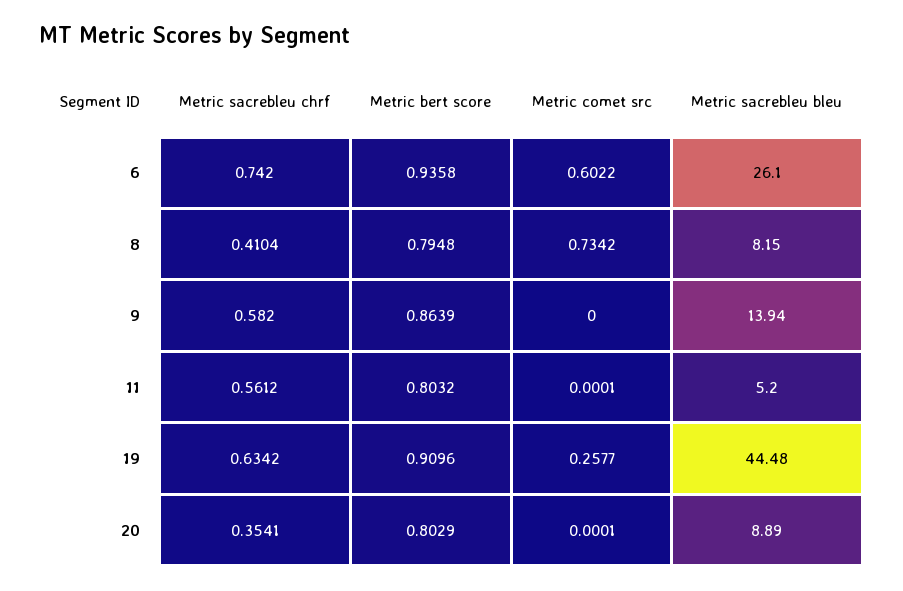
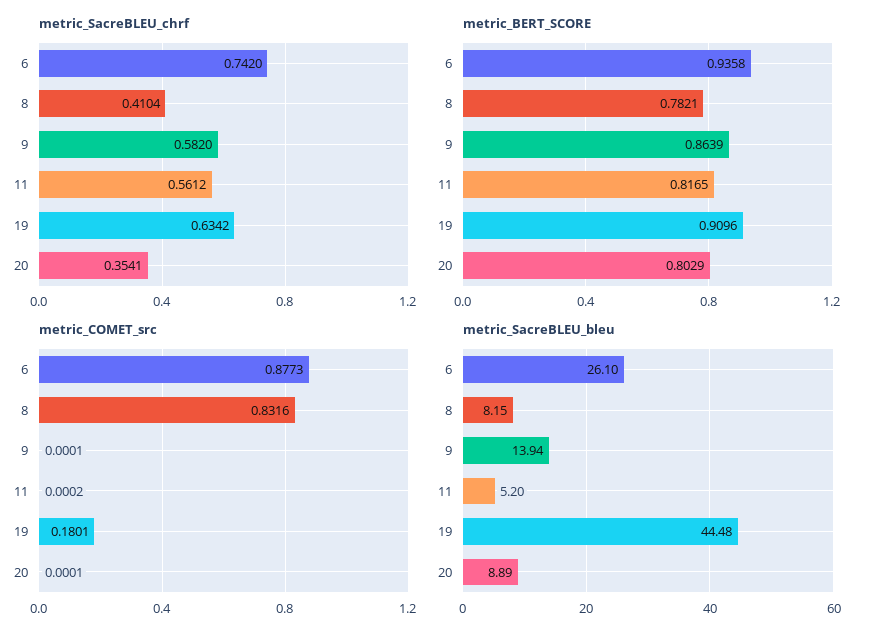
  {
    "Metric sacrebleu chrf": {
      "6": 0.742,
      "8": 0.4104,
      "9": 0.582,
      "11": 0.5612,
      "19": 0.6342,
      "20": 0.3541
    },
    "Metric bert score": {
      "6": 0.9358,
-     "8": 0.7948,
+     "8": 0.7821,
      "9": 0.8639,
-     "11": 0.8032,
+     "11": 0.8165,
      "19": 0.9096,
      "20": 0.8029
    },
    "Metric comet src": {
-     "6": 0.6022,
+     "6": 0.8773,
-     "8": 0.7342,
+     "8": 0.8316,
-     "9": 0,
+     "9": 0.0001,
-     "11": 0.0001,
+     "11": 0.0002,
-     "19": 0.2577,
+     "19": 0.1801,
      "20": 0.0001
    },
    "Metric sacrebleu bleu": {
      "6": 26.1,
      "8": 8.15,
      "9": 13.94,
      "11": 5.2,
      "19": 44.48,
      "20": 8.89
    }
  }

